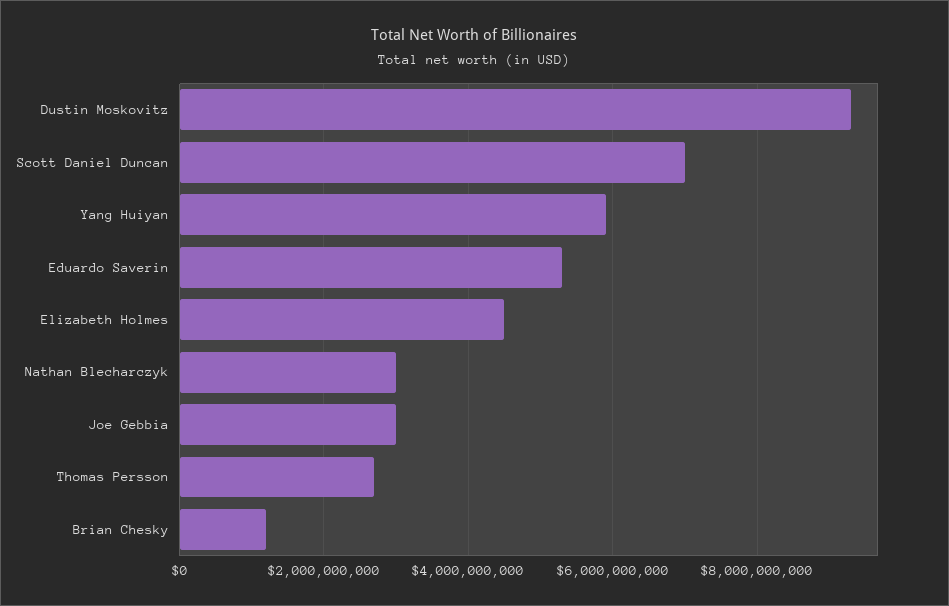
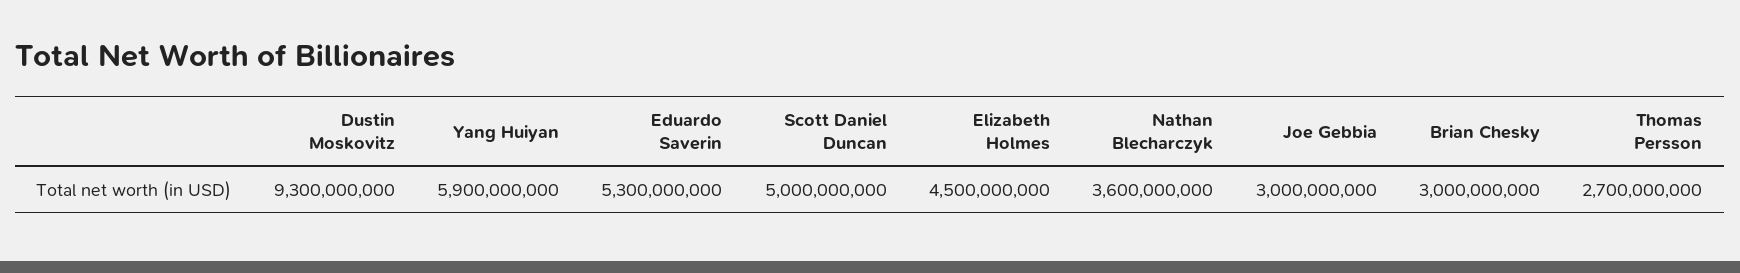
  {
    "Dustin Moskovitz": 9300000000,
-   "Scott Daniel Duncan": 7000000000,
+   "Scott Daniel Duncan": 5000000000,
    "Yang Huiyan": 5900000000,
    "Eduardo Saverin": 5300000000,
    "Elizabeth Holmes": 4500000000,
-   "Nathan Blecharczyk": 3000000000,
+   "Nathan Blecharczyk": 3600000000,
    "Joe Gebbia": 3000000000,
    "Thomas Persson": 2700000000,
-   "Brian Chesky": 1200000000
+   "Brian Chesky": 3000000000
  }

